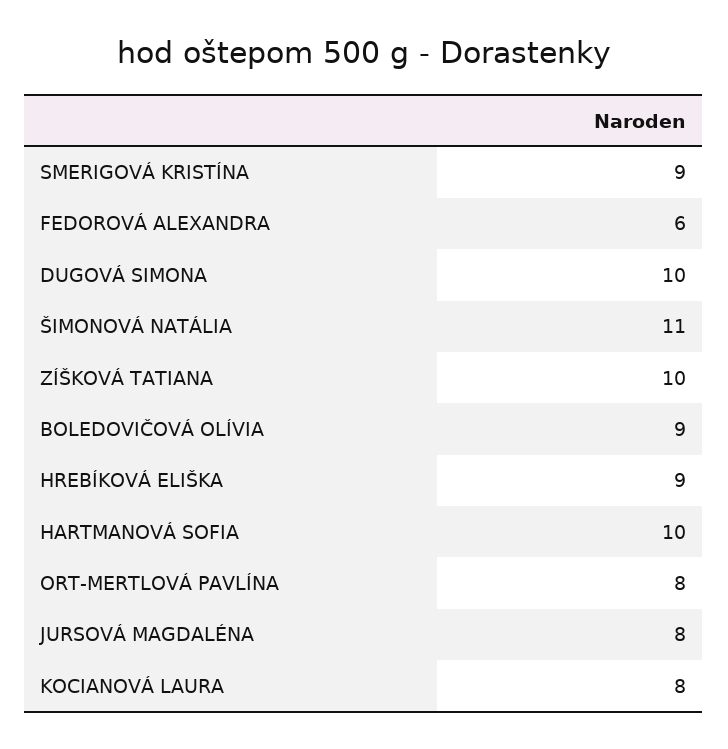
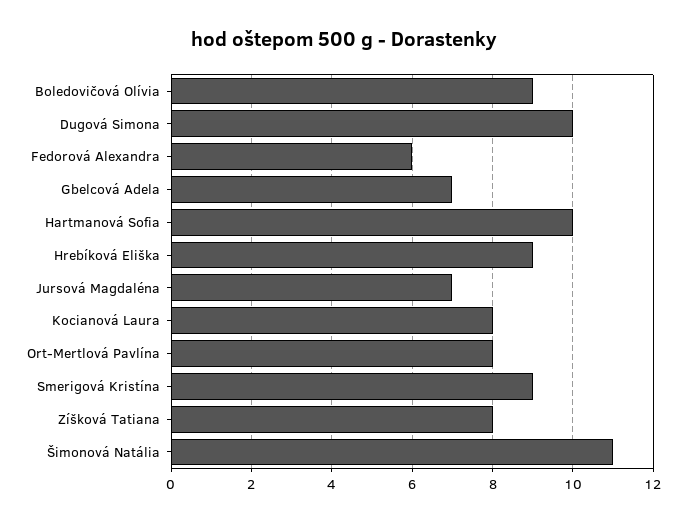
  {
    "SMERIGOVÁ KRISTÍNA": 9,
    "FEDOROVÁ ALEXANDRA": 6,
    "DUGOVÁ SIMONA": 10,
    "ŠIMONOVÁ NATÁLIA": 11,
-   "ZÍŠKOVÁ TATIANA": 10,
+   "ZÍŠKOVÁ TATIANA": 8,
    "BOLEDOVIČOVÁ OLÍVIA": 9,
    "HREBÍKOVÁ ELIŠKA": 9,
    "HARTMANOVÁ SOFIA": 10,
    "ORT-MERTLOVÁ PAVLÍNA": 8,
-   "JURSOVÁ MAGDALÉNA": 8,
+   "JURSOVÁ MAGDALÉNA": 7,
-   "KOCIANOVÁ LAURA": 8
+   "KOCIANOVÁ LAURA": 8,
+   "Gbelcová Adela": 7
  }

